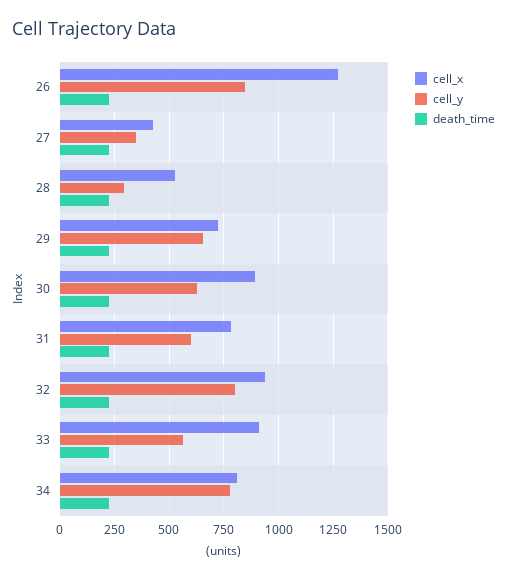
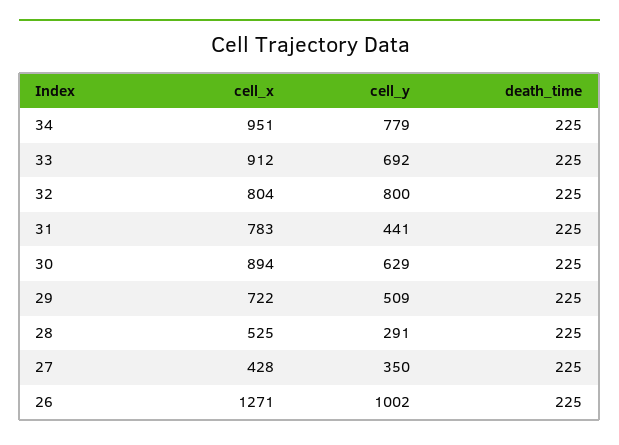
  {
    "cell_x": {
      "26": 1271,
      "27": 428,
      "28": 525,
      "29": 722,
      "30": 894,
      "31": 783,
-     "32": 950,
+     "32": 804,
      "33": 912,
-     "34": 800
+     "34": 951
    },
    "cell_y": {
-     "26": 850,
+     "26": 1002,
      "27": 350,
      "28": 291,
-     "29": 650,
+     "29": 509,
      "30": 629,
-     "31": 600,
+     "31": 441,
      "32": 800,
-     "33": 550,
+     "33": 692,
      "34": 779
    },
    "death_time": {
      "26": 225,
      "27": 225,
      "28": 225,
      "29": 225,
      "30": 225,
      "31": 225,
      "32": 225,
      "33": 225,
      "34": 225
    }
  }

